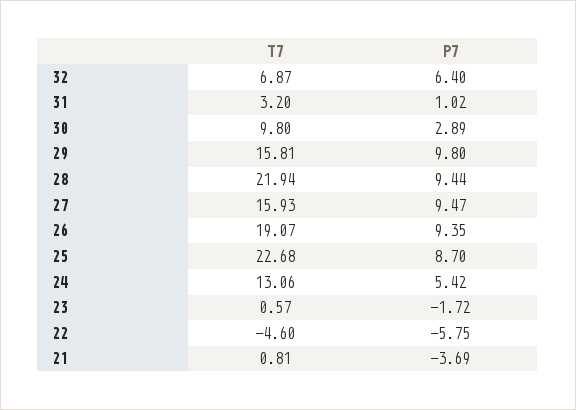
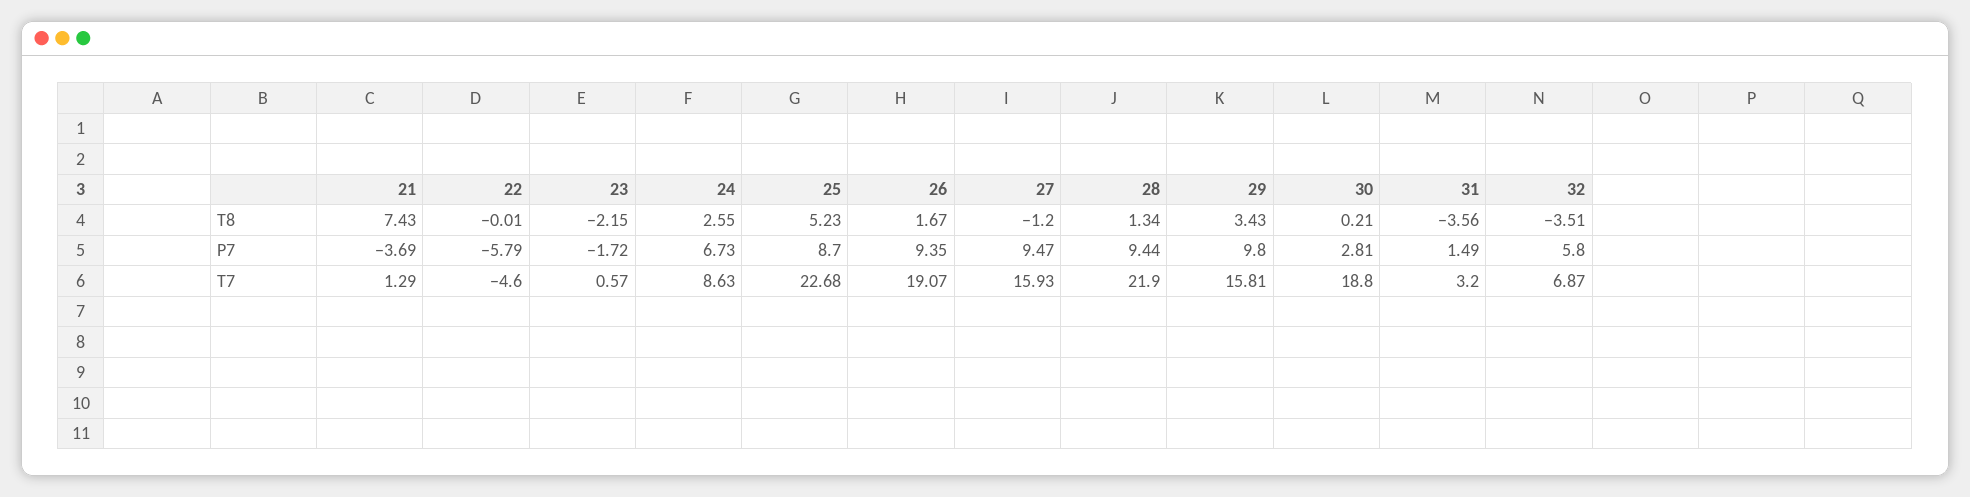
  {
    "T7": {
      "32": 6.87,
      "31": 3.2,
-     "30": 9.8,
+     "30": 18.8,
      "29": 15.81,
-     "28": 21.94,
+     "28": 21.9,
      "27": 15.93,
      "26": 19.07,
      "25": 22.68,
-     "24": 13.06,
+     "24": 8.63,
      "23": 0.57,
      "22": -4.6,
-     "21": 0.81
+     "21": 1.29
    },
    "P7": {
-     "32": 6.4,
+     "32": 5.8,
-     "31": 1.02,
+     "31": 1.49,
-     "30": 2.89,
+     "30": 2.81,
      "29": 9.8,
      "28": 9.44,
      "27": 9.47,
      "26": 9.35,
      "25": 8.7,
-     "24": 5.42,
+     "24": 6.73,
      "23": -1.72,
-     "22": -5.75,
+     "22": -5.79,
      "21": -3.69
-   }
+   },
+   "T8": {
+     "21": 7.43,
+     "22": -0.01,
+     "23": -2.15,
+     "24": 2.55,
+     "25": 5.23,
+     "26": 1.67,
+     "27": -1.2,
+     "28": 1.34,
+     "29": 3.43,
+     "30": 0.21,
+     "31": -3.56,
+     "32": -3.51
+   }
  }

